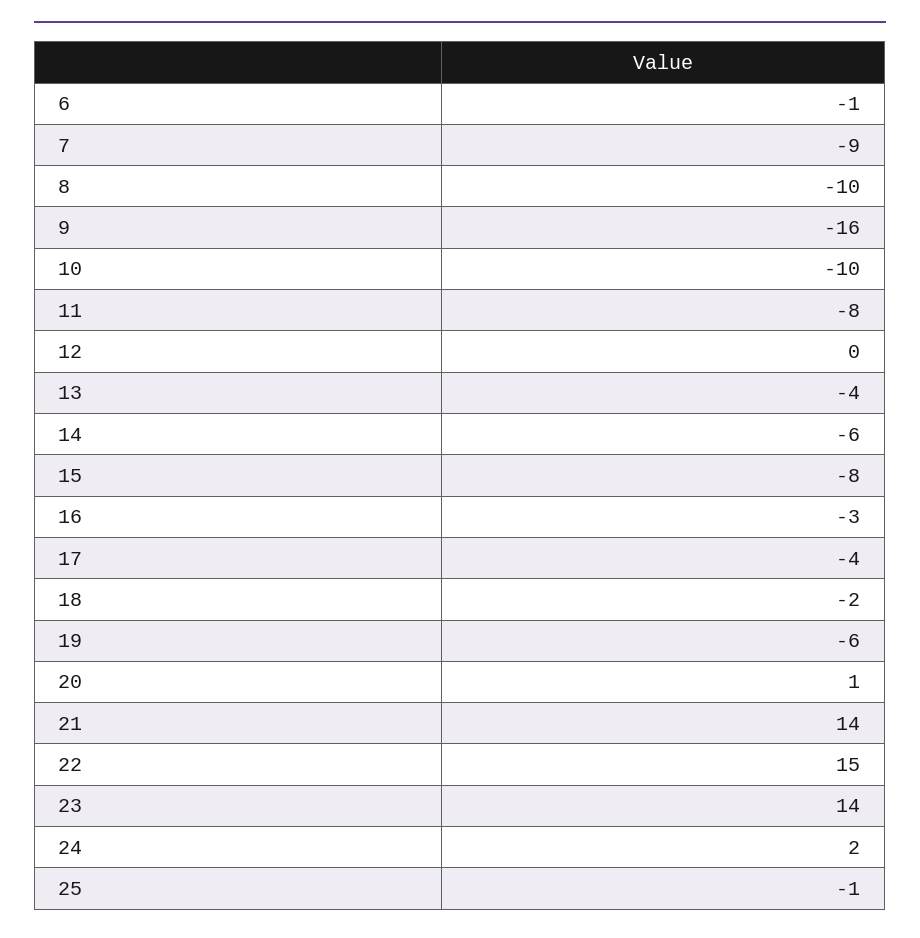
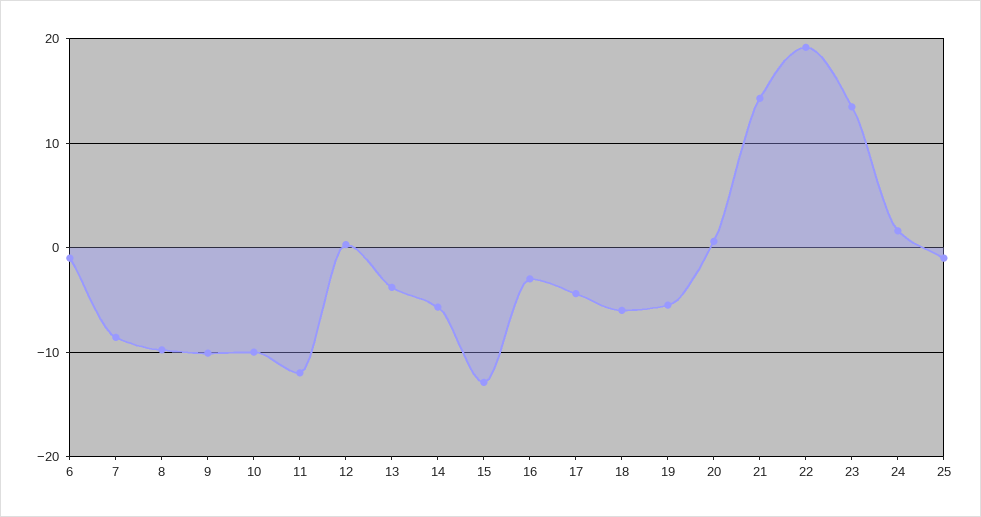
  {
    "6": -1,
    "7": -9,
    "8": -10,
-   "9": -16,
+   "9": -10,
    "10": -10,
-   "11": -8,
+   "11": -12,
    "12": 0,
    "13": -4,
    "14": -6,
-   "15": -8,
+   "15": -13,
    "16": -3,
    "17": -4,
-   "18": -2,
+   "18": -6,
    "19": -6,
    "20": 1,
    "21": 14,
-   "22": 15,
+   "22": 19,
    "23": 14,
    "24": 2,
    "25": -1
  }

